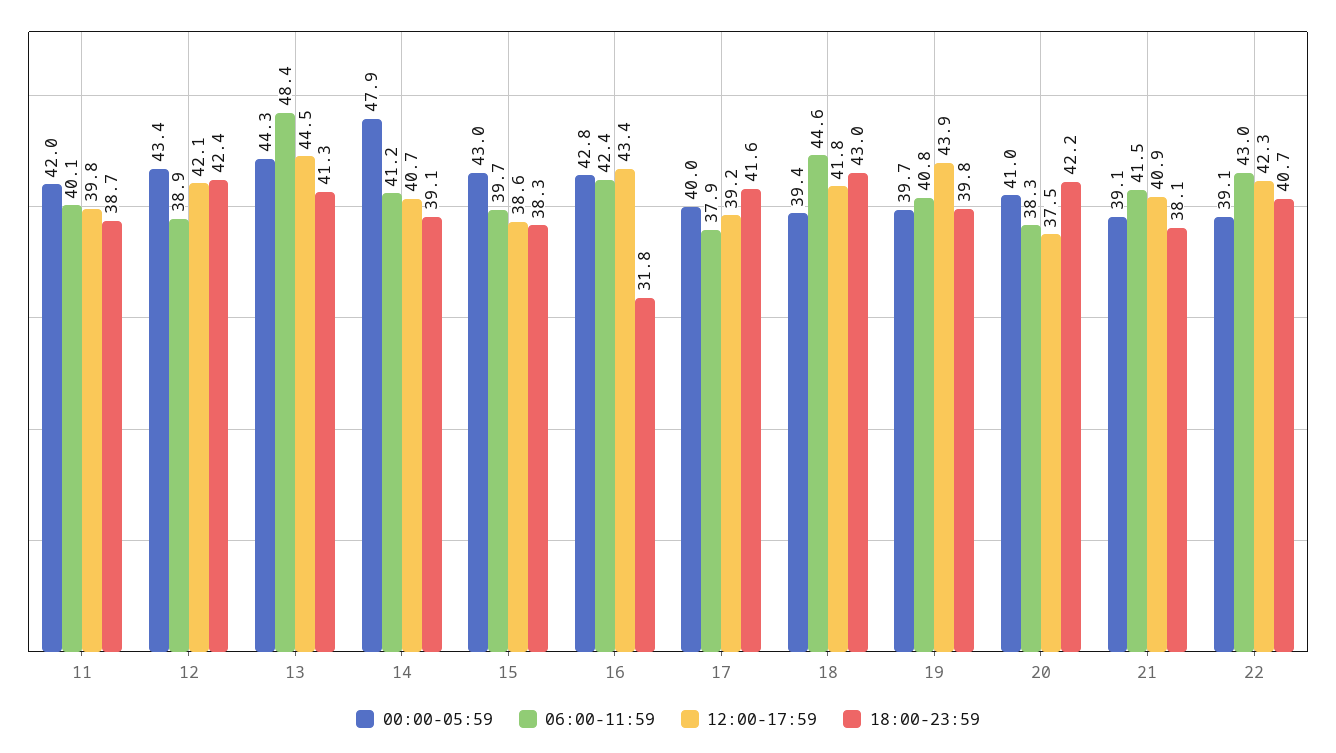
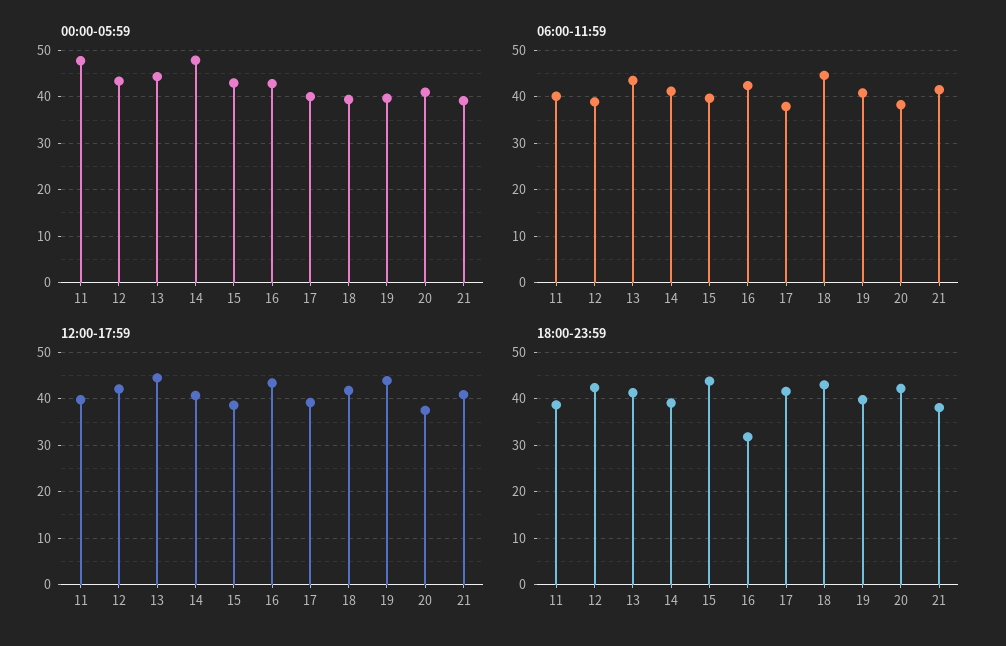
  {
    "00:00-05:59": {
-     "11": 42,
+     "11": 48,
      "12": 43.4,
      "13": 44.3,
      "14": 47.9,
      "15": 43,
      "16": 42.8,
      "17": 40,
      "18": 39.4,
      "19": 39.7,
      "20": 41,
-     "21": 39.1,
+     "21": 39.1
-     "22": 39.1
    },
    "06:00-11:59": {
      "11": 40.1,
      "12": 38.9,
-     "13": 48.4,
+     "13": 44,
      "14": 41.2,
      "15": 39.7,
      "16": 42.4,
      "17": 37.9,
      "18": 44.6,
      "19": 40.8,
      "20": 38.3,
-     "21": 41.5,
+     "21": 41.5
-     "22": 43
    },
    "12:00-17:59": {
      "11": 39.8,
      "12": 42.1,
      "13": 44.5,
      "14": 40.7,
      "15": 38.6,
      "16": 43.4,
      "17": 39.2,
      "18": 41.8,
      "19": 43.9,
      "20": 37.5,
-     "21": 40.9,
+     "21": 40.9
-     "22": 42.3
    },
    "18:00-23:59": {
      "11": 38.7,
      "12": 42.4,
      "13": 41.3,
      "14": 39.1,
-     "15": 38.3,
+     "15": 44,
      "16": 31.8,
      "17": 41.6,
      "18": 43,
      "19": 39.8,
      "20": 42.2,
-     "21": 38.1,
+     "21": 38.1
-     "22": 40.7
    }
  }

